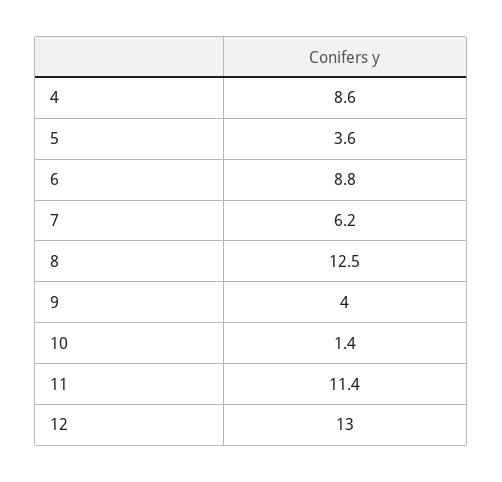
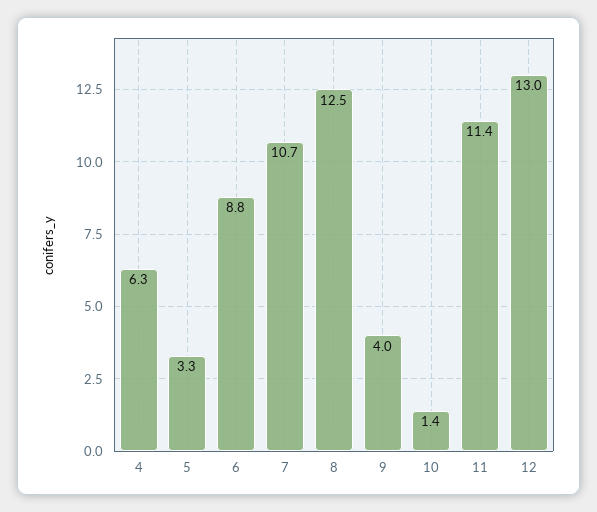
  {
-   "4": 8.6,
+   "4": 6.3,
-   "5": 3.6,
+   "5": 3.3,
    "6": 8.8,
-   "7": 6.2,
+   "7": 10.7,
    "8": 12.5,
    "9": 4,
    "10": 1.4,
    "11": 11.4,
    "12": 13
  }

